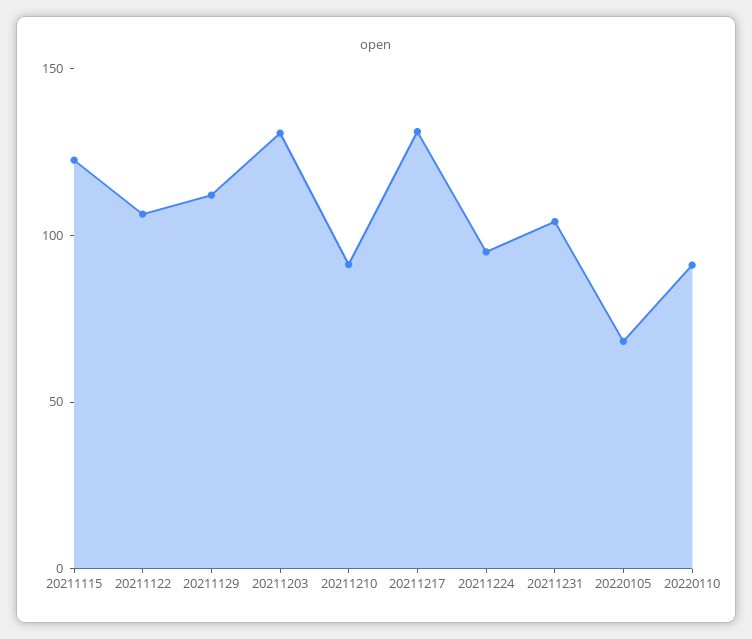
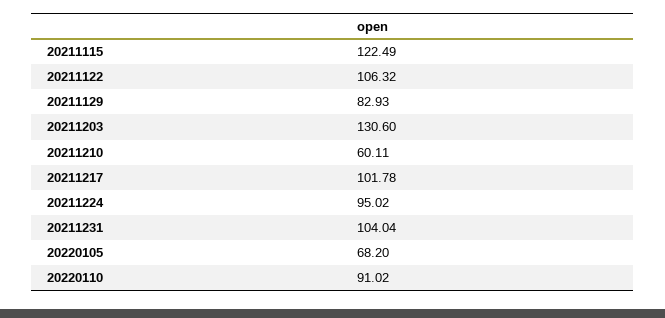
  {
    "20211115": 122.49,
    "20211122": 106.32,
-   "20211129": 110,
+   "20211129": 82.93,
    "20211203": 130.6,
-   "20211210": 90,
+   "20211210": 60.11,
-   "20211217": 130,
+   "20211217": 101.78,
    "20211224": 95.02,
    "20211231": 104.04,
    "20220105": 68.2,
    "20220110": 91.02
  }

